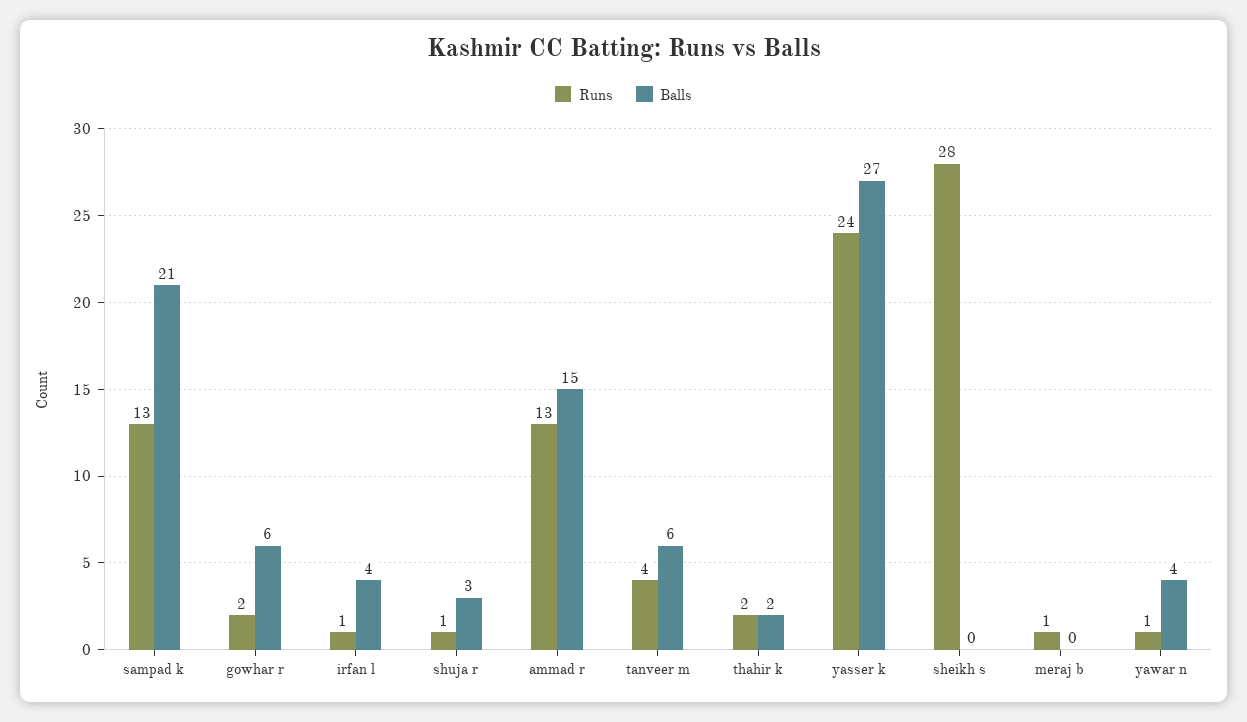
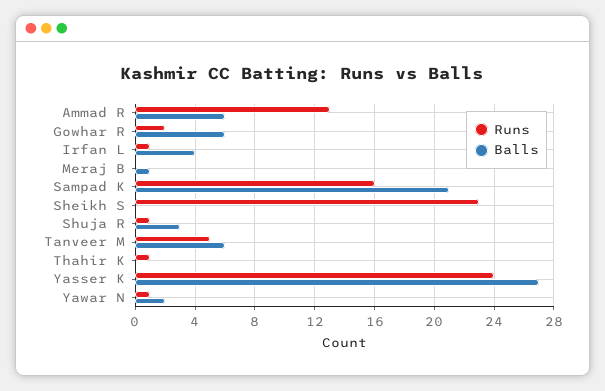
  {
    "Runs": {
-     "sampad k": 13,
+     "sampad k": 16,
      "gowhar r": 2,
      "irfan l": 1,
      "shuja r": 1,
      "ammad r": 13,
-     "tanveer m": 4,
+     "tanveer m": 5,
-     "thahir k": 2,
+     "thahir k": 1,
      "yasser k": 24,
-     "sheikh s": 28,
+     "sheikh s": 23,
-     "meraj b": 1,
+     "meraj b": 0,
      "yawar n": 1
    },
    "Balls": {
      "sampad k": 21,
      "gowhar r": 6,
      "irfan l": 4,
      "shuja r": 3,
-     "ammad r": 15,
+     "ammad r": 6,
      "tanveer m": 6,
-     "thahir k": 2,
+     "thahir k": 0,
      "yasser k": 27,
      "sheikh s": 0,
-     "meraj b": 0,
+     "meraj b": 1,
-     "yawar n": 4
+     "yawar n": 2
    }
  }

